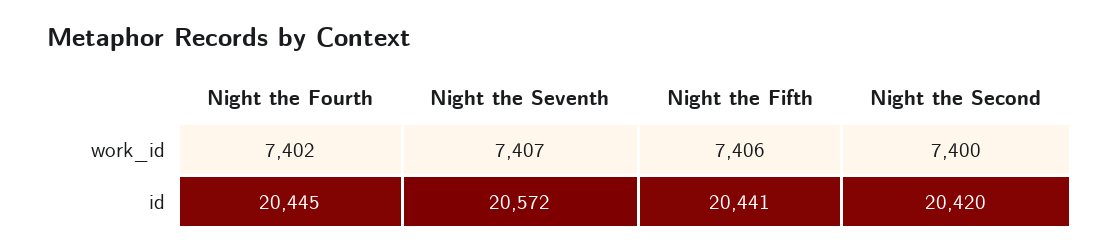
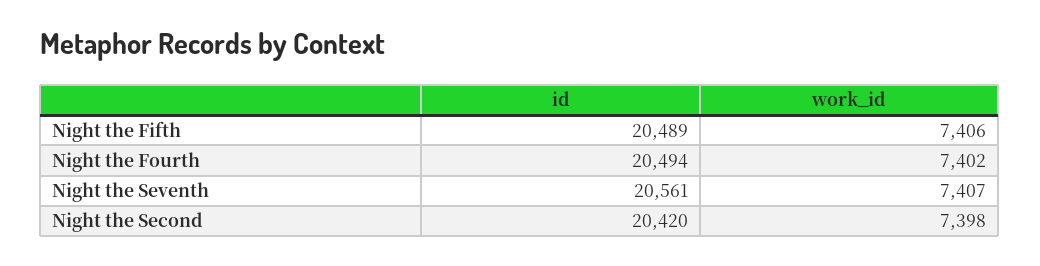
  {
    "Night the Fourth": {
      "work_id": 7402,
-     "id": 20445
+     "id": 20494
    },
    "Night the Seventh": {
      "work_id": 7407,
-     "id": 20572
+     "id": 20561
    },
    "Night the Fifth": {
      "work_id": 7406,
-     "id": 20441
+     "id": 20489
    },
    "Night the Second": {
-     "work_id": 7400,
+     "work_id": 7398,
      "id": 20420
    }
  }

